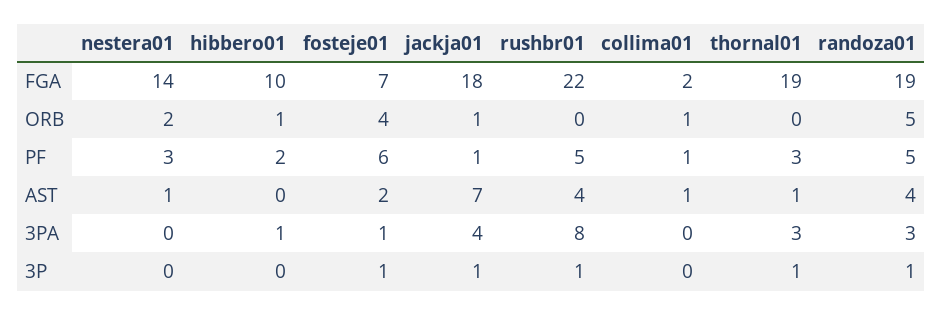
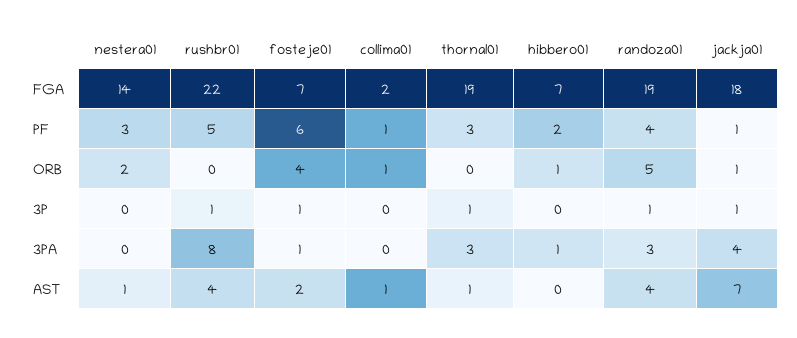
  {
    "nestera01": {
      "FGA": 14,
      "ORB": 2,
      "PF": 3,
      "AST": 1,
      "3PA": 0,
      "3P": 0
    },
    "hibbero01": {
-     "FGA": 10,
+     "FGA": 7,
      "ORB": 1,
      "PF": 2,
      "AST": 0,
      "3PA": 1,
      "3P": 0
    },
    "fosteje01": {
      "FGA": 7,
      "ORB": 4,
      "PF": 6,
      "AST": 2,
      "3PA": 1,
      "3P": 1
    },
    "jackja01": {
      "FGA": 18,
      "ORB": 1,
      "PF": 1,
      "AST": 7,
      "3PA": 4,
      "3P": 1
    },
    "rushbr01": {
      "FGA": 22,
      "ORB": 0,
      "PF": 5,
      "AST": 4,
      "3PA": 8,
      "3P": 1
    },
    "collima01": {
      "FGA": 2,
      "ORB": 1,
      "PF": 1,
      "AST": 1,
      "3PA": 0,
      "3P": 0
    },
    "thornal01": {
      "FGA": 19,
      "ORB": 0,
      "PF": 3,
      "AST": 1,
      "3PA": 3,
      "3P": 1
    },
    "randoza01": {
      "FGA": 19,
      "ORB": 5,
-     "PF": 5,
+     "PF": 4,
      "AST": 4,
      "3PA": 3,
      "3P": 1
    }
  }

